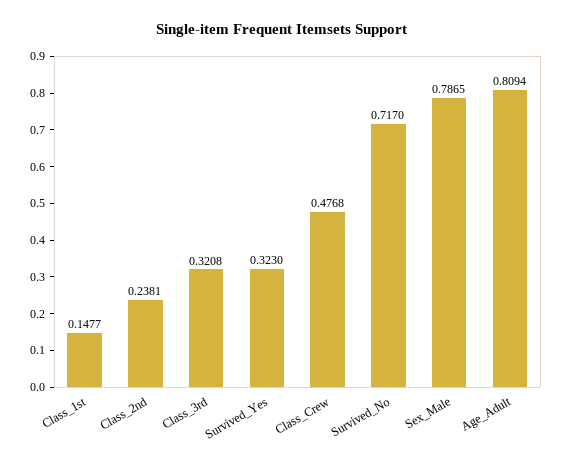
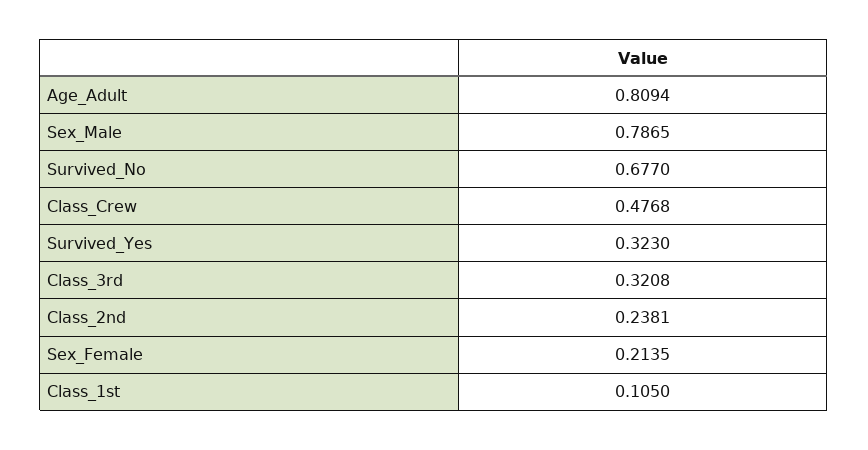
  {
-   "Class_1st": 0.1477,
+   "Class_1st": 0.105,
    "Class_2nd": 0.2381,
    "Class_3rd": 0.3208,
    "Survived_Yes": 0.323,
    "Class_Crew": 0.4768,
-   "Survived_No": 0.717,
+   "Survived_No": 0.677,
    "Sex_Male": 0.7865,
-   "Age_Adult": 0.8094
+   "Age_Adult": 0.8094,
+   "Sex_Female": 0.2135
  }

